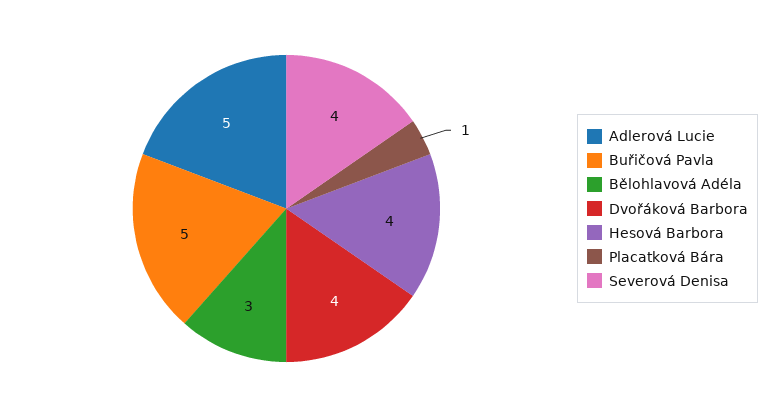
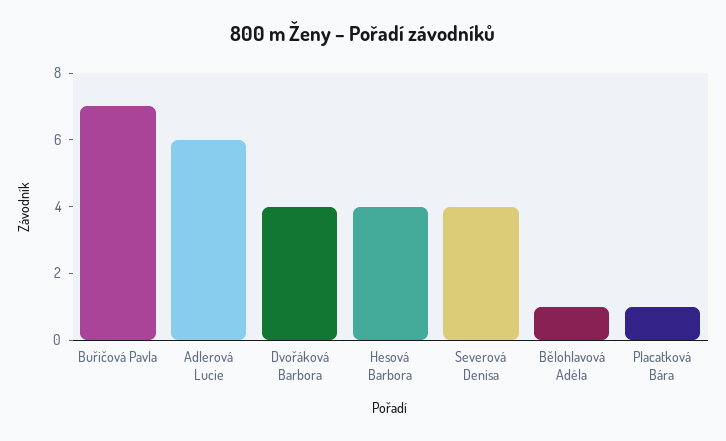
  {
-   "Adlerová Lucie": 5,
+   "Adlerová Lucie": 6,
-   "Buřičová Pavla": 5,
+   "Buřičová Pavla": 7,
-   "Bělohlavová Adéla": 3,
+   "Bělohlavová Adéla": 1,
    "Dvořáková Barbora": 4,
    "Hesová Barbora": 4,
    "Placatková Bára": 1,
    "Severová Denisa": 4
  }

